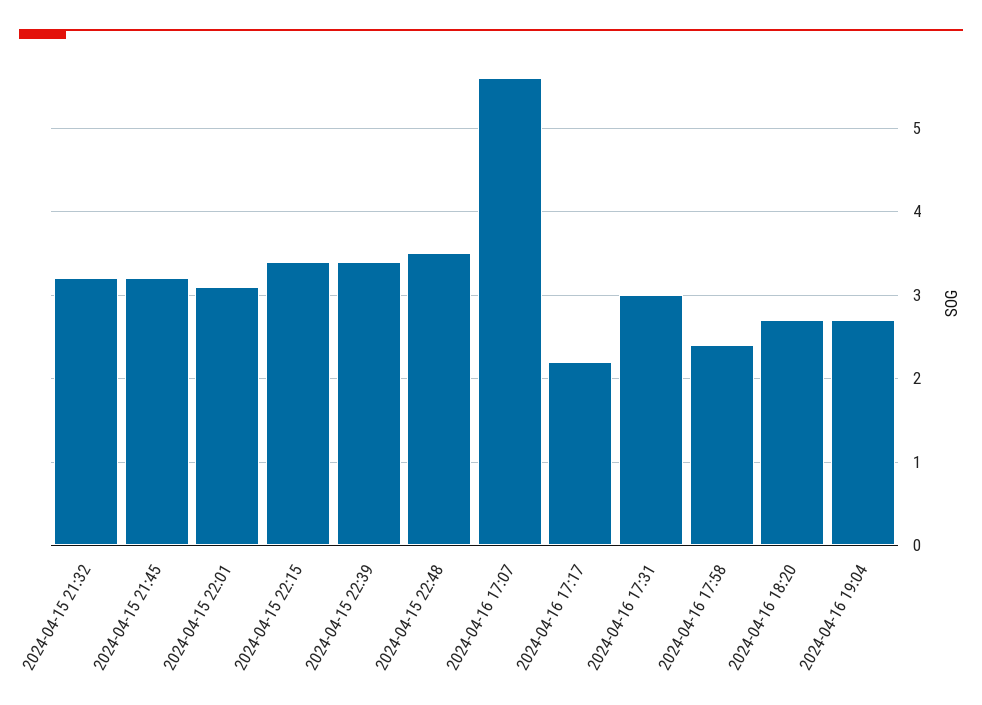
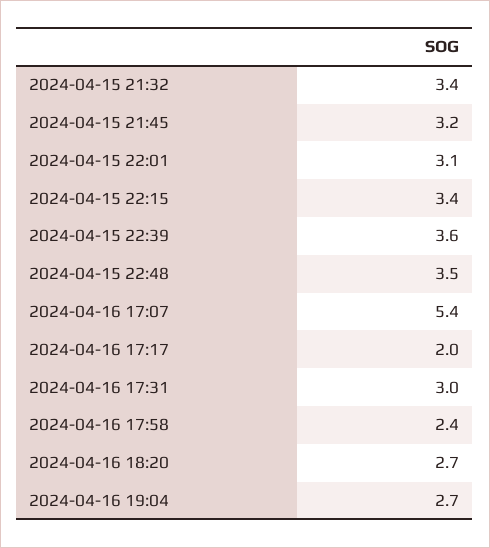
  {
-   "2024-04-15 21:32": 3.2,
+   "2024-04-15 21:32": 3.4,
    "2024-04-15 21:45": 3.2,
    "2024-04-15 22:01": 3.1,
    "2024-04-15 22:15": 3.4,
-   "2024-04-15 22:39": 3.4,
+   "2024-04-15 22:39": 3.6,
    "2024-04-15 22:48": 3.5,
-   "2024-04-16 17:07": 5.6,
+   "2024-04-16 17:07": 5.4,
-   "2024-04-16 17:17": 2.2,
+   "2024-04-16 17:17": 2,
    "2024-04-16 17:31": 3,
    "2024-04-16 17:58": 2.4,
    "2024-04-16 18:20": 2.7,
    "2024-04-16 19:04": 2.7
  }

